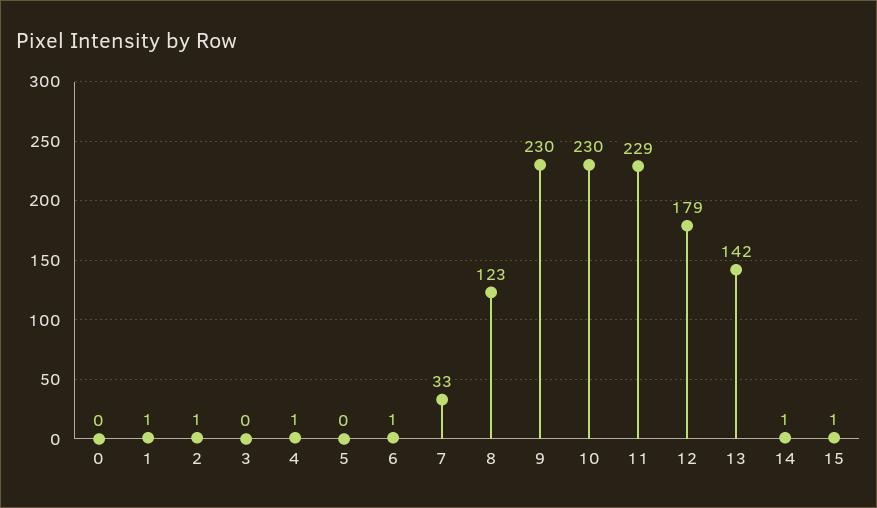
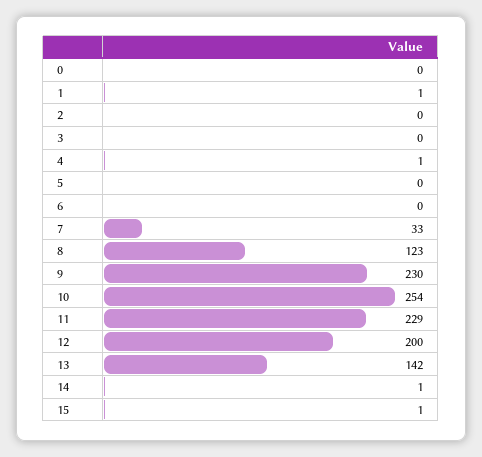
  {
    "0": 0,
    "1": 1,
-   "2": 1,
+   "2": 0,
    "3": 0,
    "4": 1,
    "5": 0,
-   "6": 1,
+   "6": 0,
    "7": 33,
    "8": 123,
    "9": 230,
-   "10": 230,
+   "10": 254,
    "11": 229,
-   "12": 179,
+   "12": 200,
    "13": 142,
    "14": 1,
    "15": 1
  }

